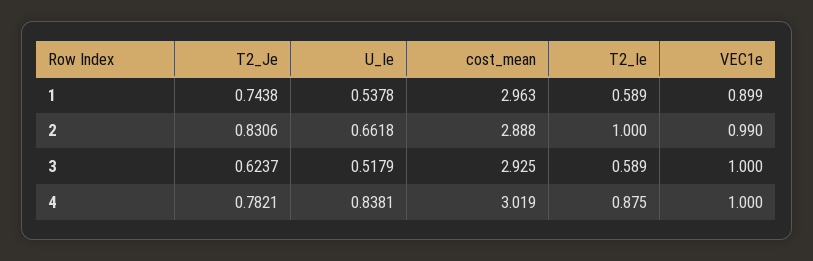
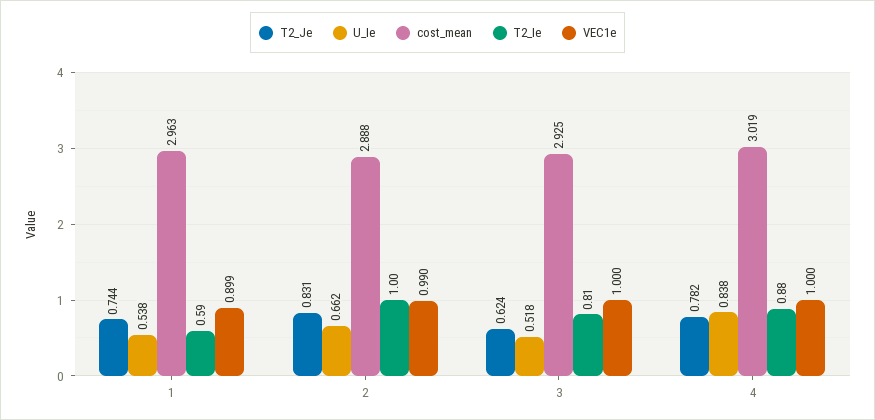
  {
    "T2_Je": {
      "1": 0.7438,
      "2": 0.8306,
      "3": 0.6237,
      "4": 0.7821
    },
    "U_Ie": {
      "1": 0.5378,
      "2": 0.6618,
      "3": 0.5179,
      "4": 0.8381
    },
    "cost_mean": {
      "1": 2.963,
      "2": 2.888,
      "3": 2.925,
      "4": 3.019
    },
    "T2_Ie": {
      "1": 0.589,
      "2": 1,
-     "3": 0.589,
+     "3": 0.81,
      "4": 0.875
    },
    "VEC1e": {
      "1": 0.899,
      "2": 0.99,
      "3": 1,
      "4": 1
    }
  }

